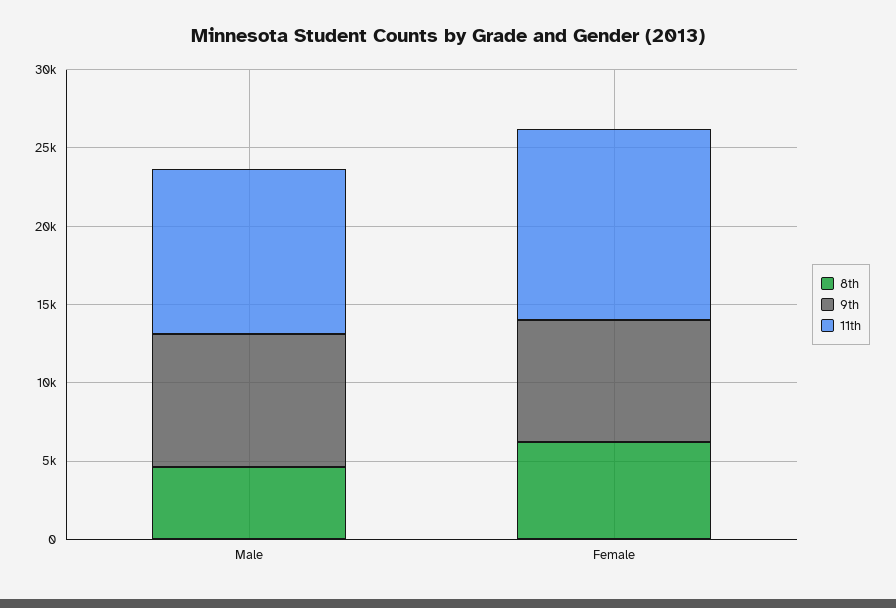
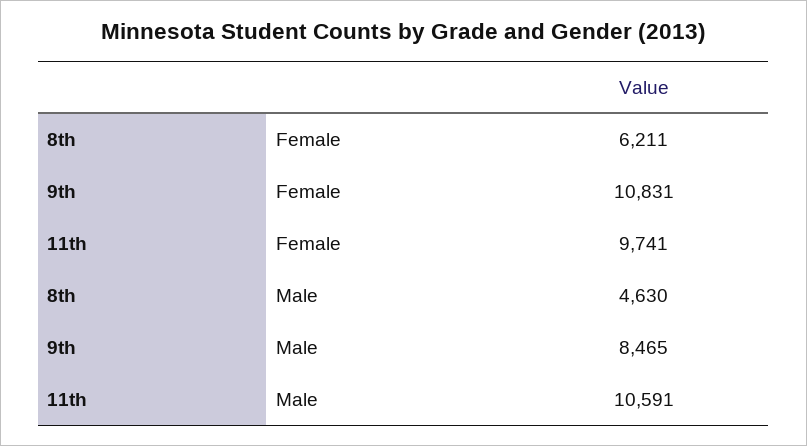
  {
    "8th": {
      "Male": 4630,
      "Female": 6211
    },
    "9th": {
      "Male": 8465,
-     "Female": 8000
+     "Female": 10831
    },
    "11th": {
      "Male": 10591,
-     "Female": 12000
+     "Female": 9741
    }
  }

